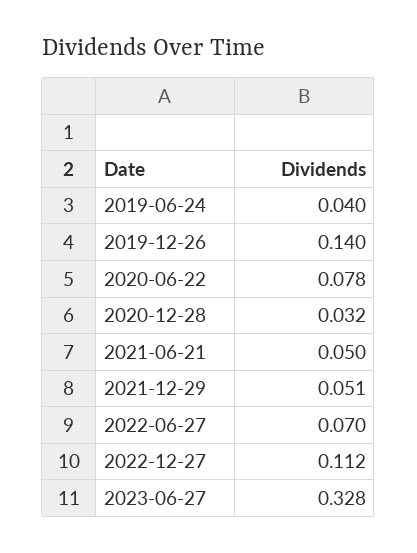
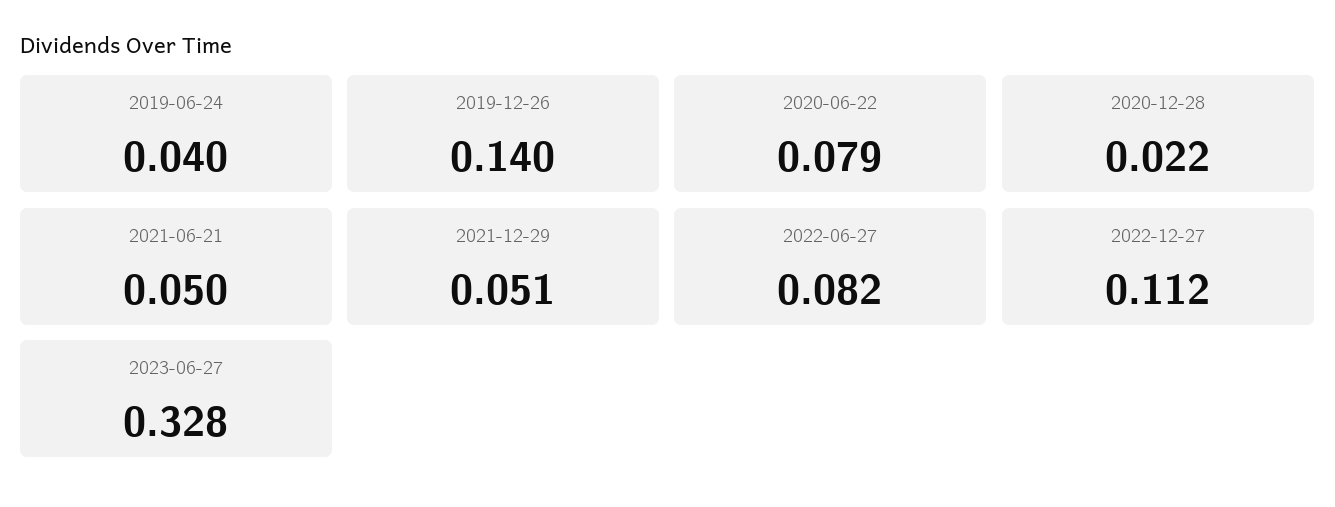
  {
    "2019-06-24": 0.04,
    "2019-12-26": 0.14,
-   "2020-06-22": 0.078,
+   "2020-06-22": 0.079,
-   "2020-12-28": 0.032,
+   "2020-12-28": 0.022,
    "2021-06-21": 0.05,
    "2021-12-29": 0.051,
-   "2022-06-27": 0.07,
+   "2022-06-27": 0.082,
    "2022-12-27": 0.112,
    "2023-06-27": 0.328
  }

